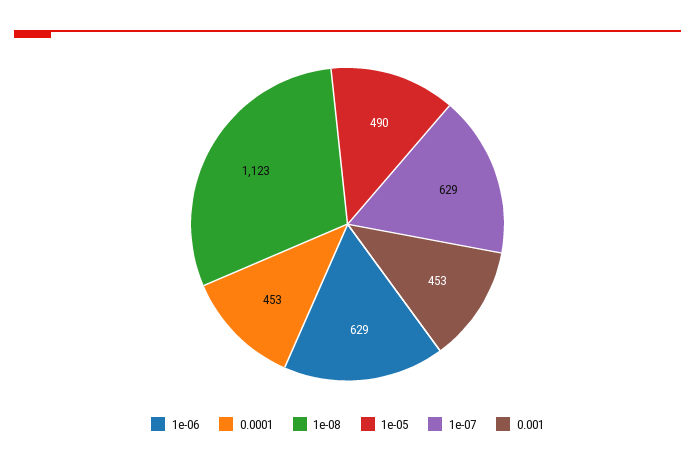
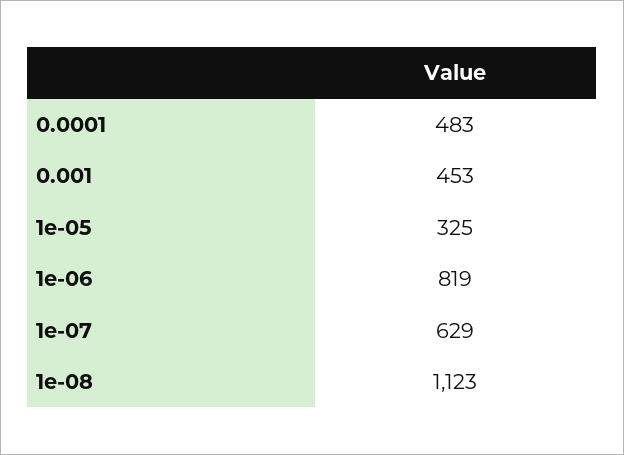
  {
-   "1e-06": 629,
+   "1e-06": 819,
-   "0.0001": 453,
+   "0.0001": 483,
    "1e-08": 1123,
-   "1e-05": 490,
+   "1e-05": 325,
    "1e-07": 629,
    "0.001": 453
  }

